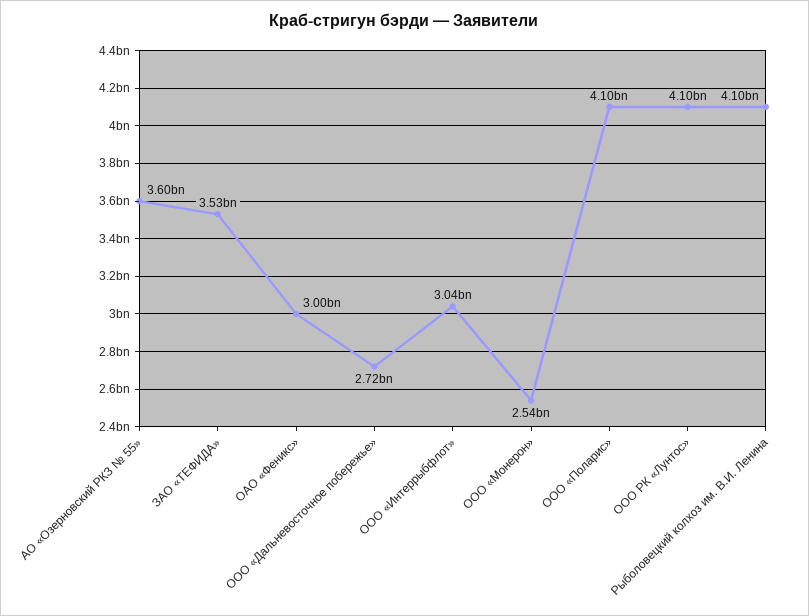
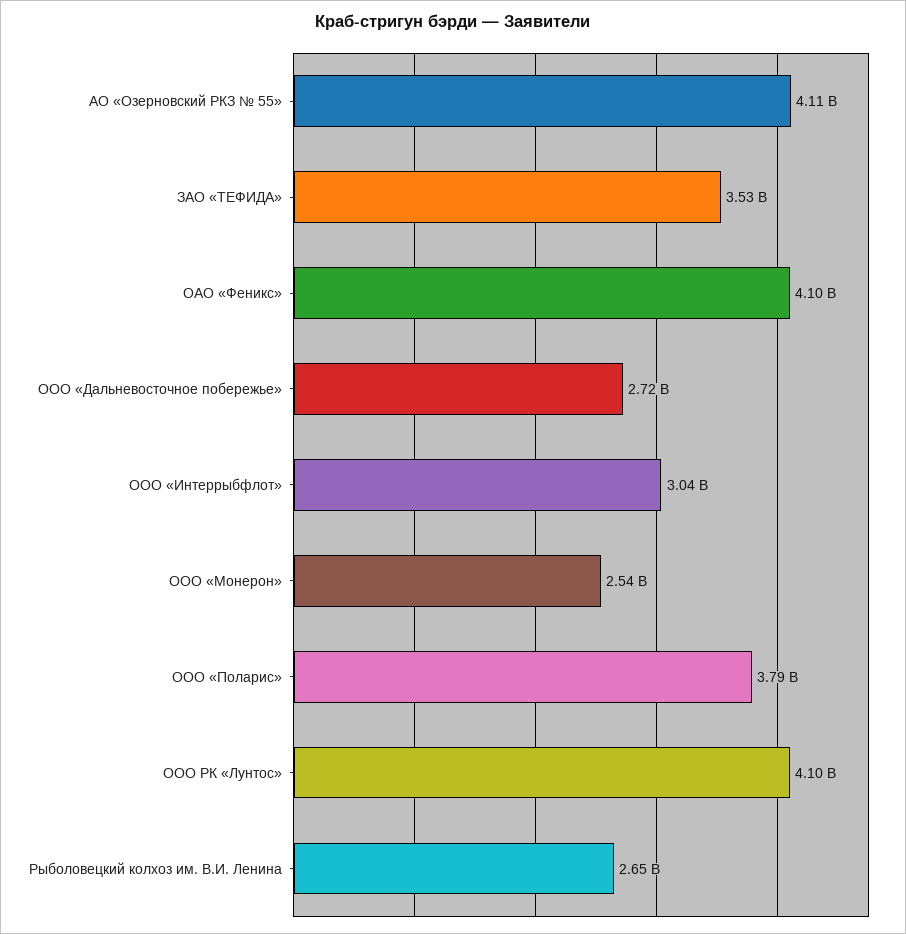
  {
-   "АО «Озерновский РКЗ № 55»": 3600000000,
+   "АО «Озерновский РКЗ № 55»": 4110000000,
    "ЗАО «ТЕФИДА»": 3530000000,
-   "ОАО «Феникс»": 3000000000,
+   "ОАО «Феникс»": 4100000000,
    "ООО «Дальневосточное побережье»": 2720000000,
    "ООО «Интеррыбфлот»": 3040000000,
    "ООО «Монерон»": 2540000000,
-   "ООО «Поларис»": 4100000000,
+   "ООО «Поларис»": 3790000000,
    "ООО РК «Лунтос»": 4100000000,
-   "Рыболовецкий колхоз им. В.И. Ленина": 4100000000
+   "Рыболовецкий колхоз им. В.И. Ленина": 2650000000
  }

